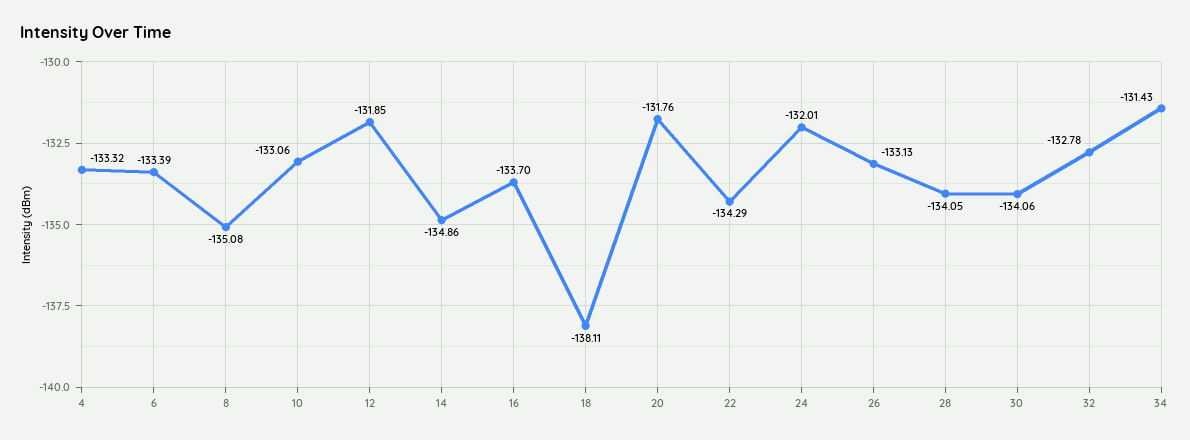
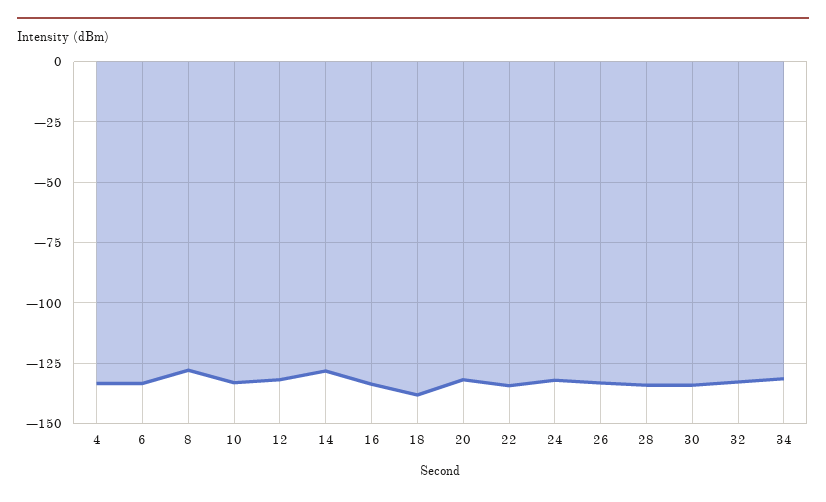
  {
    "4": -133.32,
    "6": -133.39,
-   "8": -135.08,
+   "8": -127.5,
    "10": -133.06,
    "12": -131.85,
-   "14": -134.86,
+   "14": -127.5,
    "16": -133.7,
    "18": -138.11,
    "20": -131.76,
    "22": -134.29,
    "24": -132.01,
    "26": -133.13,
    "28": -134.05,
    "30": -134.06,
    "32": -132.78,
    "34": -131.43
  }

